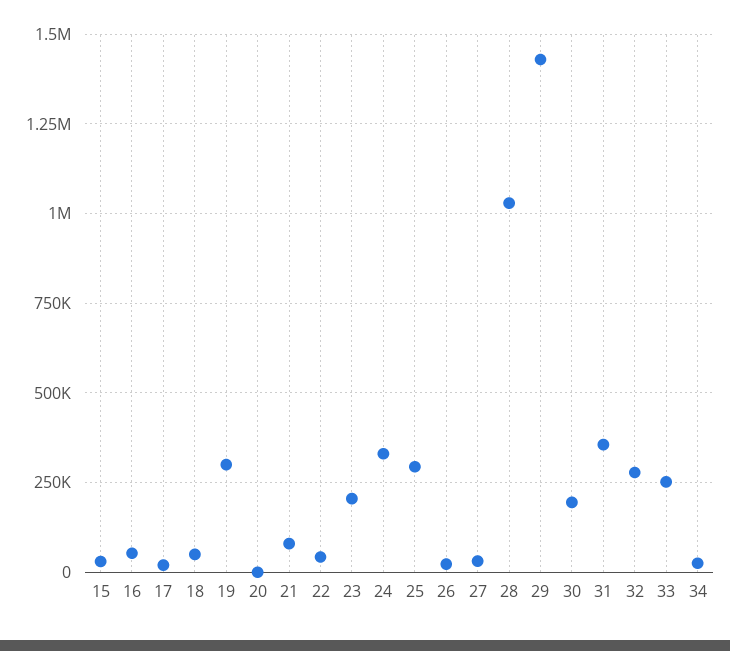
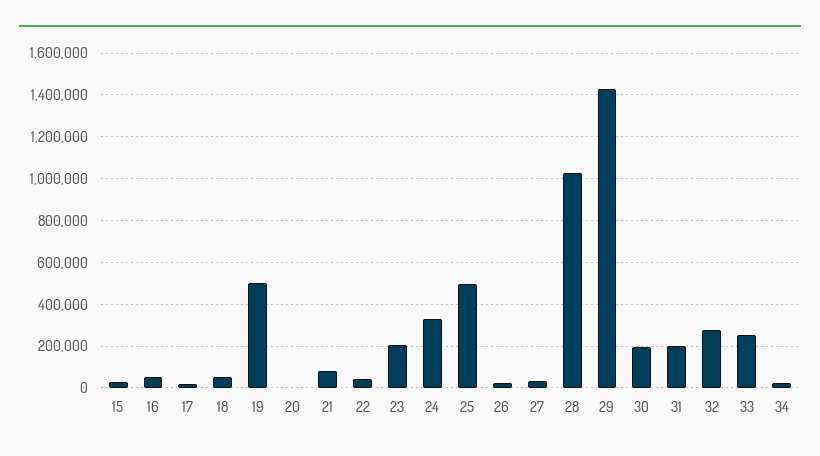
  {
    "15": 25000,
    "16": 50000,
    "17": 25000,
    "18": 50000,
-   "19": 300000,
+   "19": 500000,
    "20": 0,
    "21": 75000,
    "22": 50000,
    "23": 200000,
    "24": 325000,
-   "25": 300000,
+   "25": 500000,
    "26": 25000,
    "27": 25000,
    "28": 1025000,
    "29": 1425000,
    "30": 200000,
-   "31": 350000,
+   "31": 200000,
    "32": 275000,
    "33": 250000,
    "34": 25000
  }

